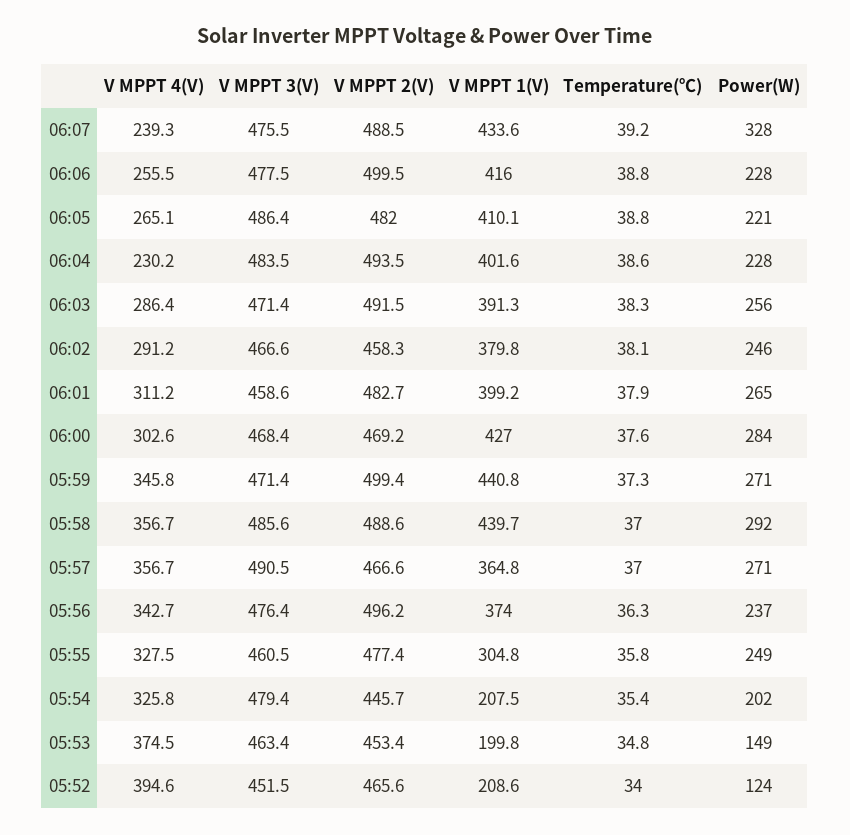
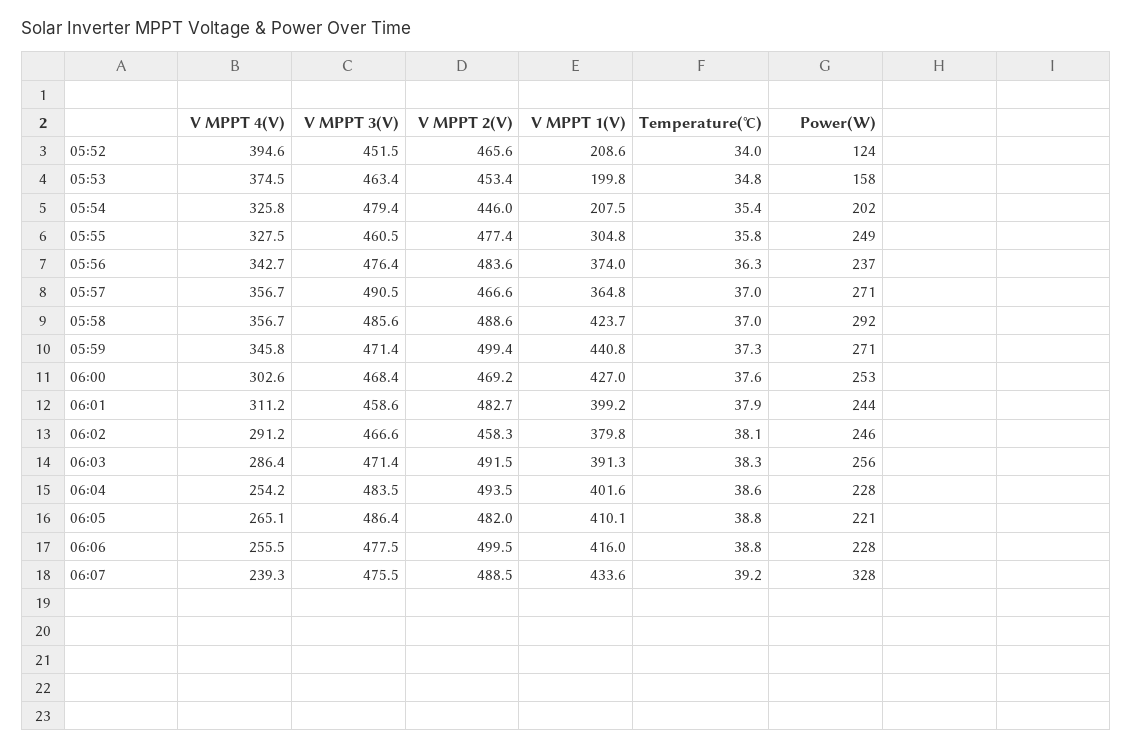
  {
    "V MPPT 4(V)": {
      "06:07": 239.3,
      "06:06": 255.5,
      "06:05": 265.1,
-     "06:04": 230.2,
+     "06:04": 254.2,
      "06:03": 286.4,
      "06:02": 291.2,
      "06:01": 311.2,
      "06:00": 302.6,
      "05:59": 345.8,
      "05:58": 356.7,
      "05:57": 356.7,
      "05:56": 342.7,
      "05:55": 327.5,
      "05:54": 325.8,
      "05:53": 374.5,
      "05:52": 394.6
    },
    "V MPPT 3(V)": {
      "06:07": 475.5,
      "06:06": 477.5,
      "06:05": 486.4,
      "06:04": 483.5,
      "06:03": 471.4,
      "06:02": 466.6,
      "06:01": 458.6,
      "06:00": 468.4,
      "05:59": 471.4,
      "05:58": 485.6,
      "05:57": 490.5,
      "05:56": 476.4,
      "05:55": 460.5,
      "05:54": 479.4,
      "05:53": 463.4,
      "05:52": 451.5
    },
    "V MPPT 2(V)": {
      "06:07": 488.5,
      "06:06": 499.5,
      "06:05": 482,
      "06:04": 493.5,
      "06:03": 491.5,
      "06:02": 458.3,
      "06:01": 482.7,
      "06:00": 469.2,
      "05:59": 499.4,
      "05:58": 488.6,
      "05:57": 466.6,
-     "05:56": 496.2,
+     "05:56": 483.6,
      "05:55": 477.4,
-     "05:54": 445.7,
+     "05:54": 446,
      "05:53": 453.4,
      "05:52": 465.6
    },
    "V MPPT 1(V)": {
      "06:07": 433.6,
      "06:06": 416,
      "06:05": 410.1,
      "06:04": 401.6,
      "06:03": 391.3,
      "06:02": 379.8,
      "06:01": 399.2,
      "06:00": 427,
      "05:59": 440.8,
-     "05:58": 439.7,
+     "05:58": 423.7,
      "05:57": 364.8,
      "05:56": 374,
      "05:55": 304.8,
      "05:54": 207.5,
      "05:53": 199.8,
      "05:52": 208.6
    },
    "Temperature(℃)": {
      "06:07": 39.2,
      "06:06": 38.8,
      "06:05": 38.8,
      "06:04": 38.6,
      "06:03": 38.3,
      "06:02": 38.1,
      "06:01": 37.9,
      "06:00": 37.6,
      "05:59": 37.3,
      "05:58": 37,
      "05:57": 37,
      "05:56": 36.3,
      "05:55": 35.8,
      "05:54": 35.4,
      "05:53": 34.8,
      "05:52": 34
    },
    "Power(W)": {
      "06:07": 328,
      "06:06": 228,
      "06:05": 221,
      "06:04": 228,
      "06:03": 256,
      "06:02": 246,
-     "06:01": 265,
+     "06:01": 244,
-     "06:00": 284,
+     "06:00": 253,
      "05:59": 271,
      "05:58": 292,
      "05:57": 271,
      "05:56": 237,
      "05:55": 249,
      "05:54": 202,
-     "05:53": 149,
+     "05:53": 158,
      "05:52": 124
    }
  }

